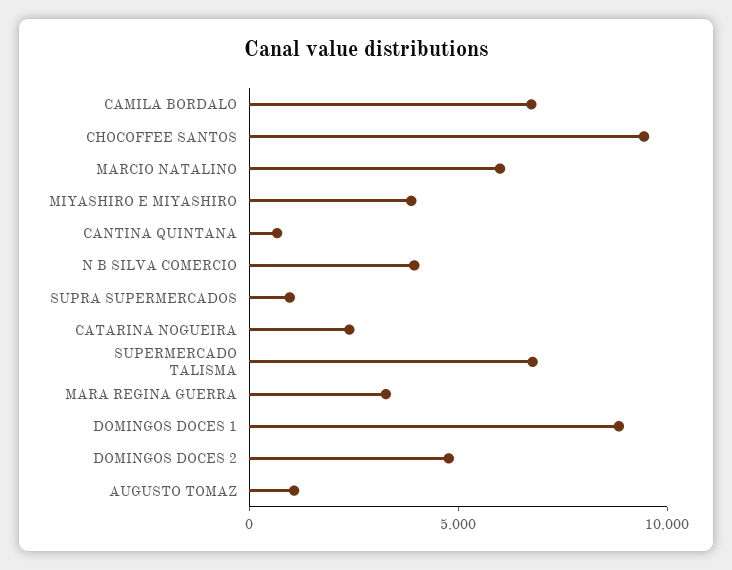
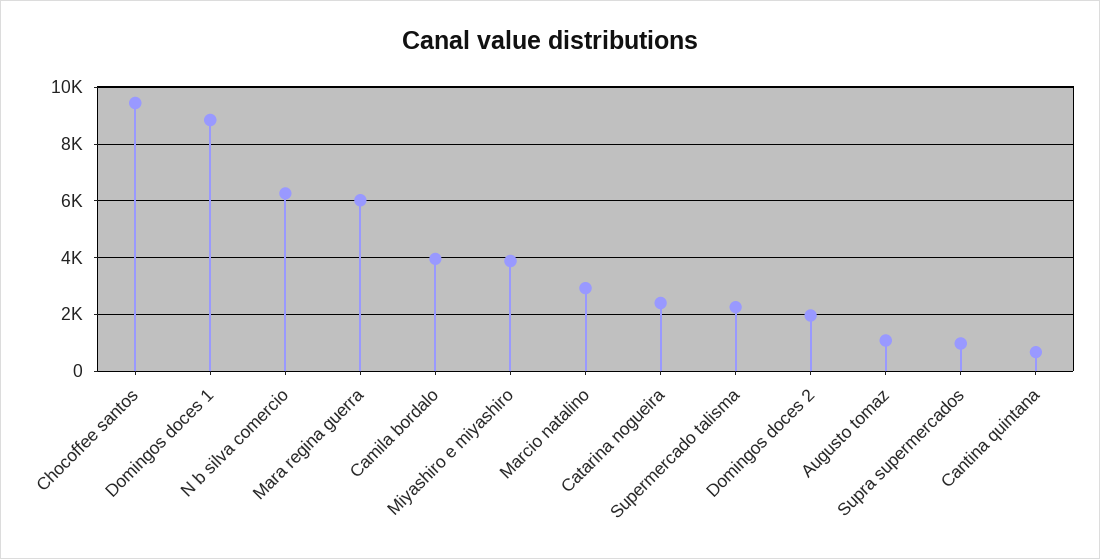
  {
-   "CAMILA BORDALO": 7000,
+   "CAMILA BORDALO": 4000,
    "CHOCOFFEE SANTOS": 9500,
-   "MARCIO NATALINO": 6000,
+   "MARCIO NATALINO": 3000,
    "MIYASHIRO E MIYASHIRO": 4000,
    "CANTINA QUINTANA": 750,
-   "N B SILVA COMERCIO": 4000,
+   "N B SILVA COMERCIO": 6250,
    "SUPRA SUPERMERCADOS": 1000,
    "CATARINA NOGUEIRA": 2500,
-   "SUPERMERCADO TALISMA": 7000,
+   "SUPERMERCADO TALISMA": 2250,
-   "MARA REGINA GUERRA": 3000,
+   "MARA REGINA GUERRA": 6000,
    "DOMINGOS DOCES 1": 8750,
-   "DOMINGOS DOCES 2": 5000,
+   "DOMINGOS DOCES 2": 2000,
    "AUGUSTO TOMAZ": 1000
  }

